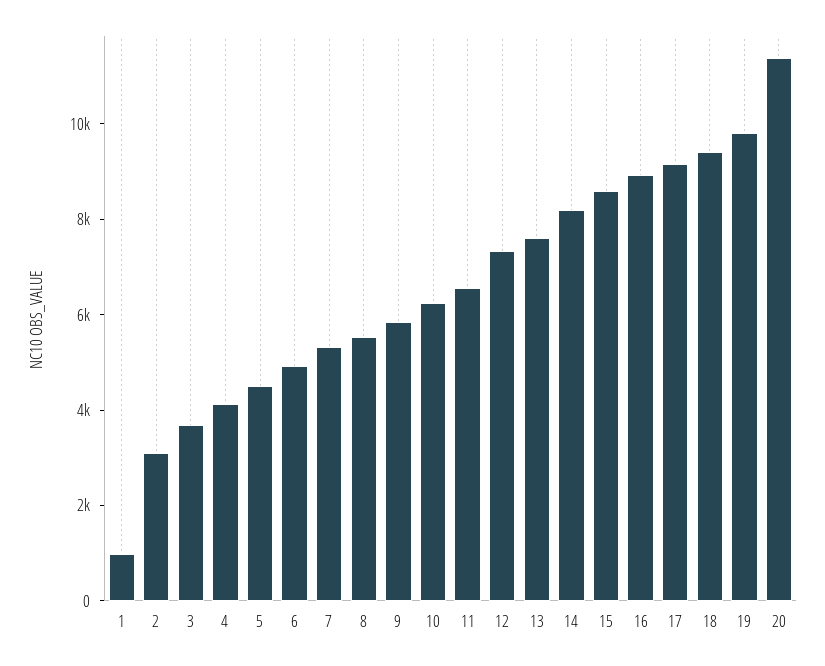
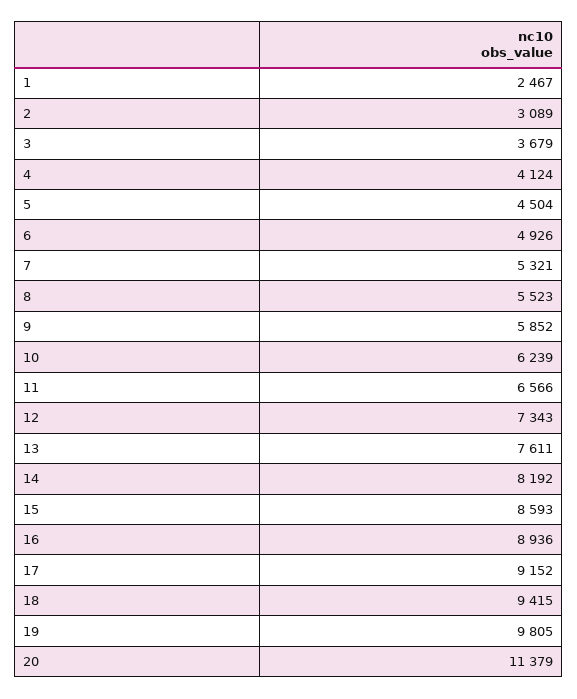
  {
-   "1": 1000,
+   "1": 2467,
    "2": 3089,
    "3": 3679,
    "4": 4124,
    "5": 4504,
    "6": 4926,
    "7": 5321,
    "8": 5523,
    "9": 5852,
    "10": 6239,
    "11": 6566,
    "12": 7343,
    "13": 7611,
    "14": 8192,
    "15": 8593,
    "16": 8936,
    "17": 9152,
    "18": 9415,
    "19": 9805,
    "20": 11379
  }

